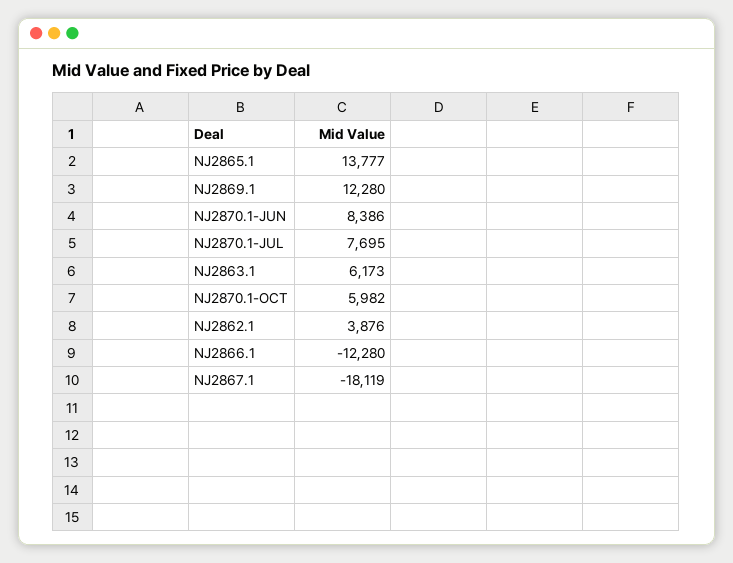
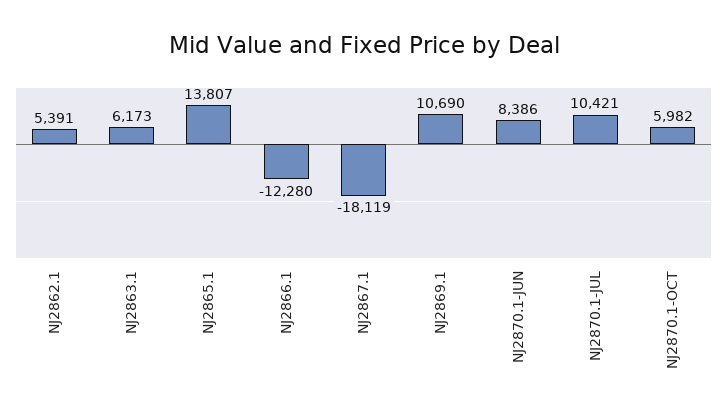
  {
-   "NJ2865.1": 13777,
+   "NJ2865.1": 13807,
-   "NJ2869.1": 12280,
+   "NJ2869.1": 10690,
    "NJ2870.1-JUN": 8386,
-   "NJ2870.1-JUL": 7695,
+   "NJ2870.1-JUL": 10421,
    "NJ2863.1": 6173,
    "NJ2870.1-OCT": 5982,
-   "NJ2862.1": 3876,
+   "NJ2862.1": 5391,
    "NJ2866.1": -12280,
    "NJ2867.1": -18119
  }

